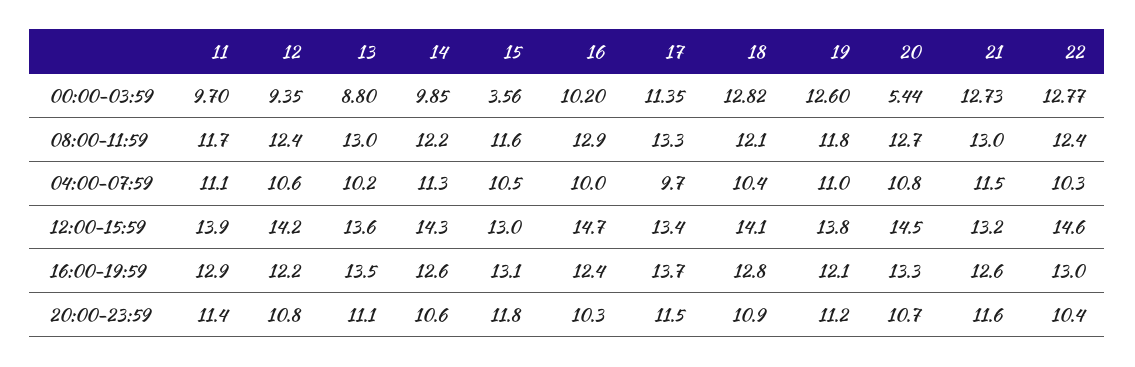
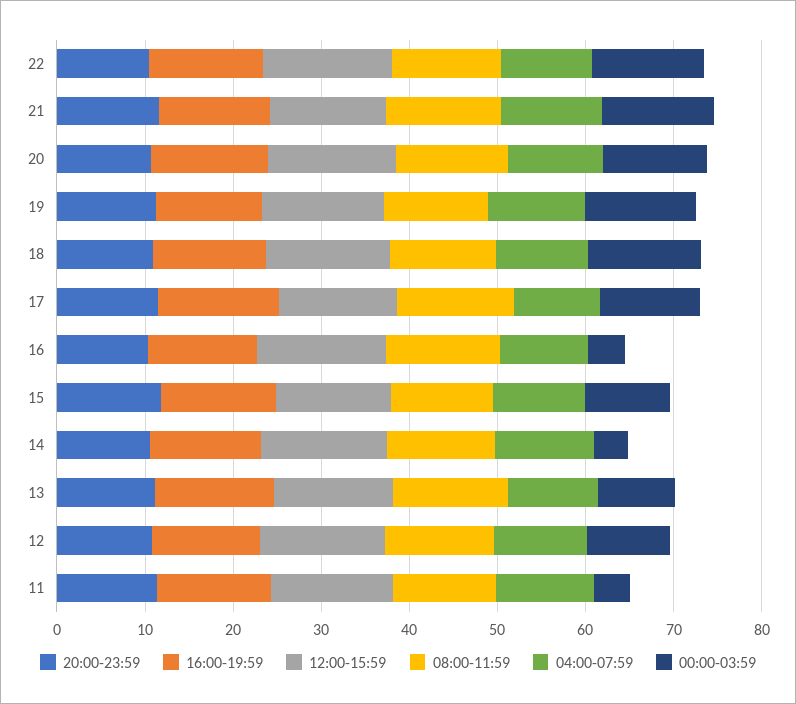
  {
    "00:00-03:59": {
-     "11": 9.7,
+     "11": 4,
      "12": 9.35,
      "13": 8.8,
-     "14": 9.85,
+     "14": 4,
-     "15": 3.56,
+     "15": 10,
-     "16": 10.2,
+     "16": 4,
      "17": 11.35,
      "18": 12.82,
      "19": 12.6,
-     "20": 5.44,
+     "20": 12,
      "21": 12.73,
      "22": 12.77
    },
    "08:00-11:59": {
      "11": 11.7,
      "12": 12.4,
      "13": 13,
      "14": 12.2,
      "15": 11.6,
      "16": 12.9,
      "17": 13.3,
      "18": 12.1,
      "19": 11.8,
      "20": 12.7,
      "21": 13,
      "22": 12.4
    },
    "04:00-07:59": {
      "11": 11.1,
      "12": 10.6,
      "13": 10.2,
      "14": 11.3,
      "15": 10.5,
      "16": 10,
      "17": 9.7,
      "18": 10.4,
      "19": 11,
      "20": 10.8,
      "21": 11.5,
      "22": 10.3
    },
    "12:00-15:59": {
      "11": 13.9,
      "12": 14.2,
      "13": 13.6,
      "14": 14.3,
      "15": 13,
      "16": 14.7,
      "17": 13.4,
      "18": 14.1,
      "19": 13.8,
      "20": 14.5,
      "21": 13.2,
      "22": 14.6
    },
    "16:00-19:59": {
      "11": 12.9,
      "12": 12.2,
      "13": 13.5,
      "14": 12.6,
      "15": 13.1,
      "16": 12.4,
      "17": 13.7,
      "18": 12.8,
      "19": 12.1,
      "20": 13.3,
      "21": 12.6,
      "22": 13
    },
    "20:00-23:59": {
      "11": 11.4,
      "12": 10.8,
      "13": 11.1,
      "14": 10.6,
      "15": 11.8,
      "16": 10.3,
      "17": 11.5,
      "18": 10.9,
      "19": 11.2,
      "20": 10.7,
      "21": 11.6,
      "22": 10.4
    }
  }

